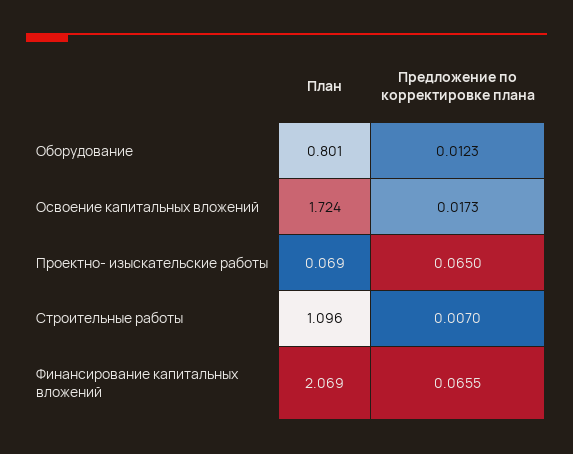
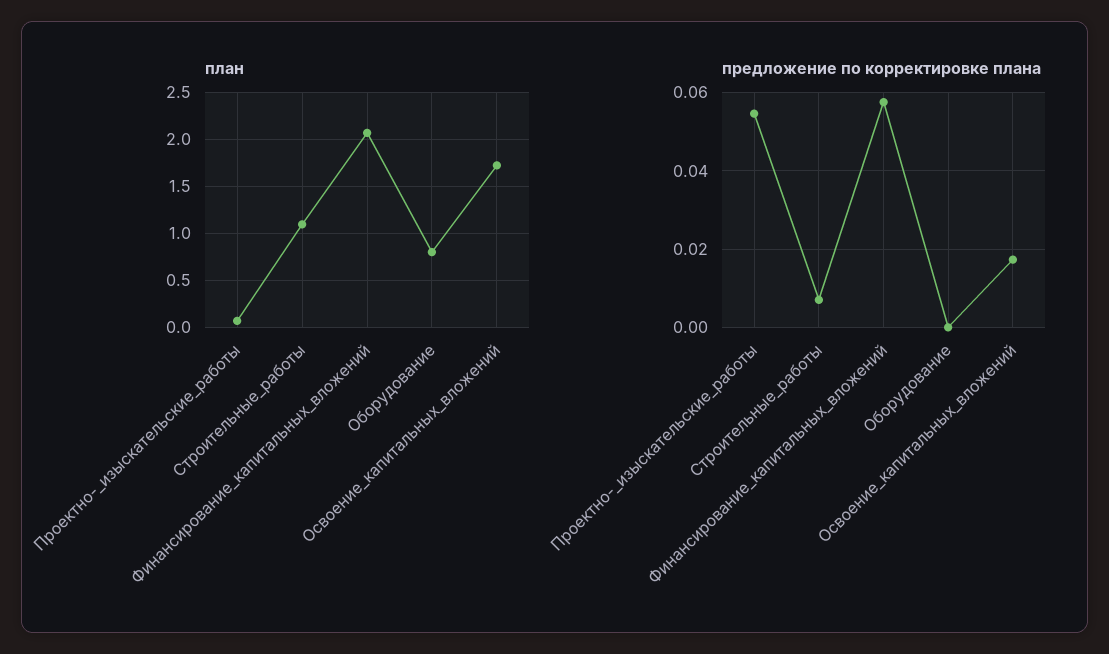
  {
    "План": {
      "Оборудование": 0.801,
      "Освоение капитальных вложений": 1.724,
      "Проектно- изыскательские работы": 0.069,
      "Строительные работы": 1.096,
      "Финансирование капитальных вложений": 2.069
    },
    "Предложение по корректировке плана": {
-     "Оборудование": 0.0123,
+     "Оборудование": 0,
      "Освоение капитальных вложений": 0.0173,
-     "Проектно- изыскательские работы": 0.065,
+     "Проектно- изыскательские работы": 0.054,
      "Строительные работы": 0.007,
-     "Финансирование капитальных вложений": 0.0655
+     "Финансирование капитальных вложений": 0.058
    }
  }

